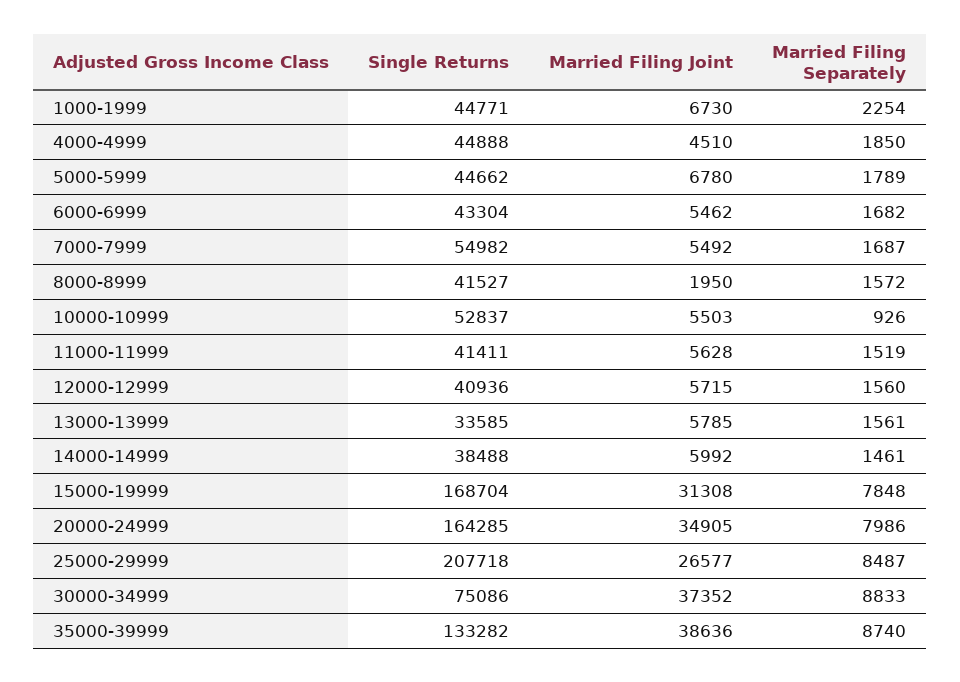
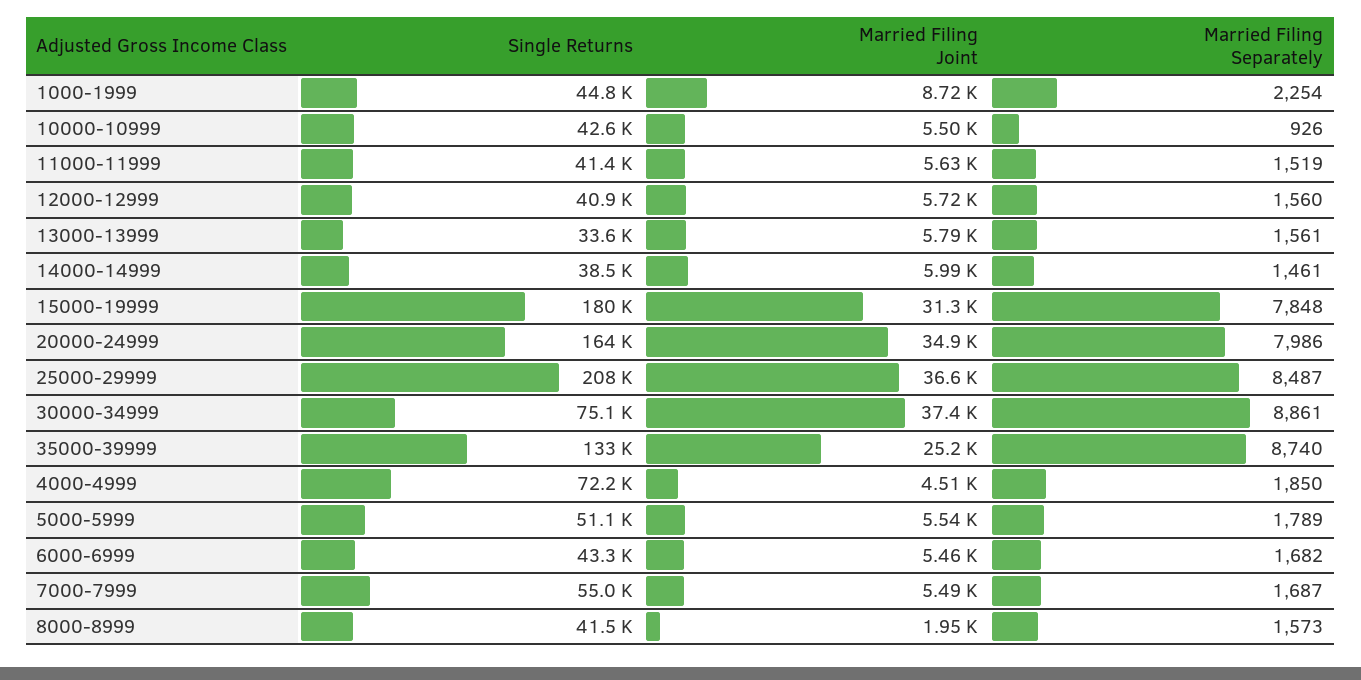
  {
    "Single Returns": {
      "1000-1999": 44771,
-     "4000-4999": 44888,
+     "4000-4999": 72200,
-     "5000-5999": 44662,
+     "5000-5999": 51100,
      "6000-6999": 43304,
      "7000-7999": 54982,
      "8000-8999": 41527,
-     "10000-10999": 52837,
+     "10000-10999": 42600,
      "11000-11999": 41411,
      "12000-12999": 40936,
      "13000-13999": 33585,
      "14000-14999": 38488,
-     "15000-19999": 168704,
+     "15000-19999": 180000,
      "20000-24999": 164285,
      "25000-29999": 207718,
      "30000-34999": 75086,
      "35000-39999": 133282
    },
    "Married Filing Joint": {
-     "1000-1999": 6730,
+     "1000-1999": 8720,
      "4000-4999": 4510,
-     "5000-5999": 6780,
+     "5000-5999": 5540,
      "6000-6999": 5462,
      "7000-7999": 5492,
      "8000-8999": 1950,
      "10000-10999": 5503,
      "11000-11999": 5628,
      "12000-12999": 5715,
      "13000-13999": 5785,
      "14000-14999": 5992,
      "15000-19999": 31308,
      "20000-24999": 34905,
-     "25000-29999": 26577,
+     "25000-29999": 36600,
      "30000-34999": 37352,
-     "35000-39999": 38636
+     "35000-39999": 25200
    },
    "Married Filing Separately": {
      "1000-1999": 2254,
      "4000-4999": 1850,
      "5000-5999": 1789,
      "6000-6999": 1682,
      "7000-7999": 1687,
-     "8000-8999": 1572,
+     "8000-8999": 1573,
      "10000-10999": 926,
      "11000-11999": 1519,
      "12000-12999": 1560,
      "13000-13999": 1561,
      "14000-14999": 1461,
      "15000-19999": 7848,
      "20000-24999": 7986,
      "25000-29999": 8487,
-     "30000-34999": 8833,
+     "30000-34999": 8861,
      "35000-39999": 8740
    }
  }

